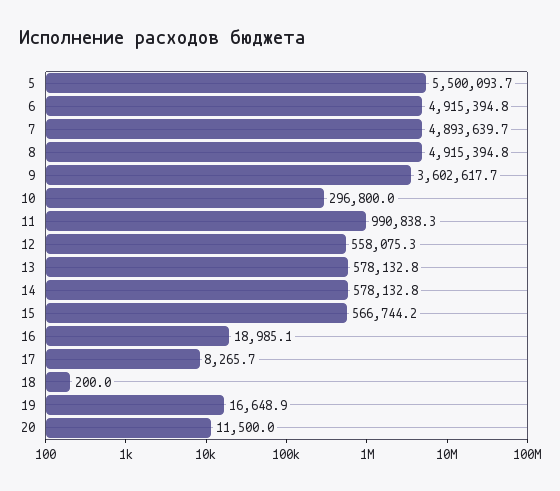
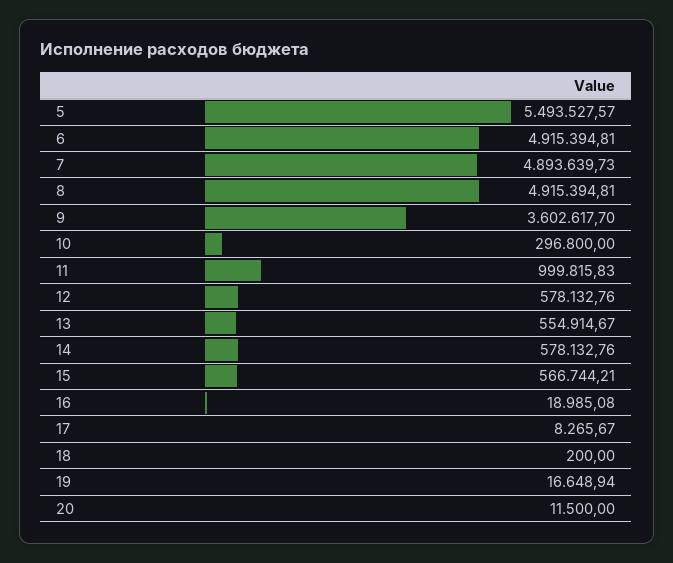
  {
-   "5": 5500093.7,
+   "5": 5493527.57,
    "6": 4915394.81,
    "7": 4893639.73,
    "8": 4915394.81,
    "9": 3602617.7,
    "10": 296800,
-   "11": 990838.3,
+   "11": 999815.83,
-   "12": 558075.3,
+   "12": 578132.76,
-   "13": 578132.8,
+   "13": 554914.67,
    "14": 578132.76,
    "15": 566744.21,
    "16": 18985.08,
    "17": 8265.67,
    "18": 200,
    "19": 16648.94,
    "20": 11500
  }

